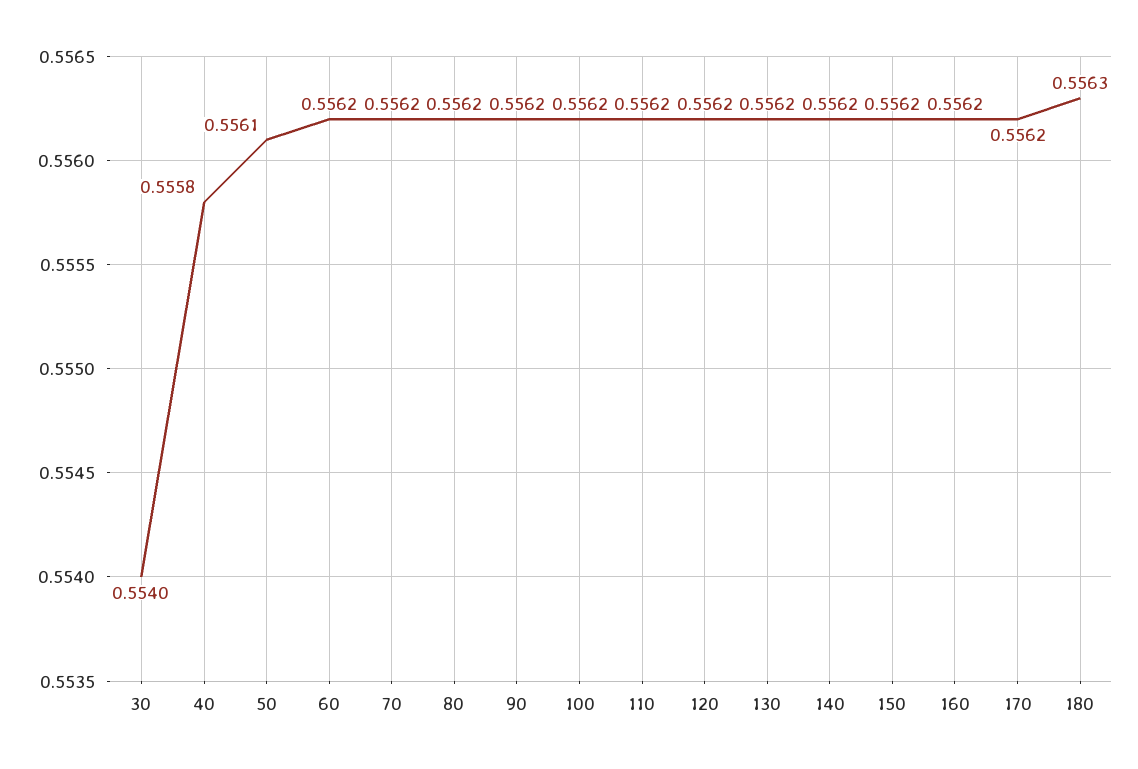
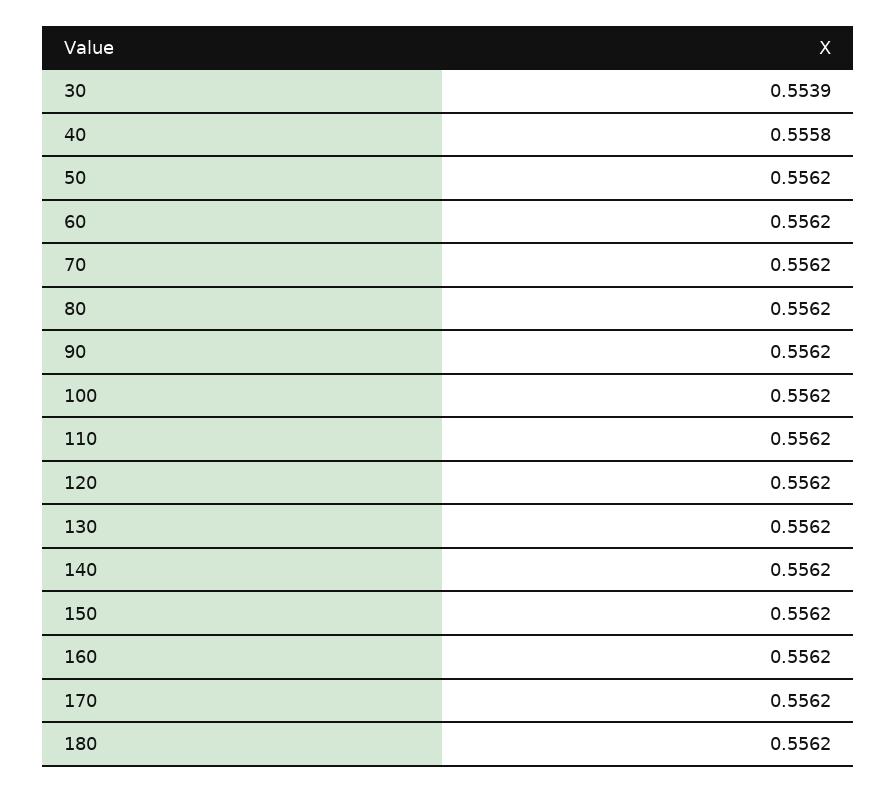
  {
-   "30": 0.554,
+   "30": 0.5539,
    "40": 0.5558,
-   "50": 0.5561,
+   "50": 0.5562,
    "60": 0.5562,
    "70": 0.5562,
    "80": 0.5562,
    "90": 0.5562,
    "100": 0.5562,
    "110": 0.5562,
    "120": 0.5562,
    "130": 0.5562,
    "140": 0.5562,
    "150": 0.5562,
    "160": 0.5562,
    "170": 0.5562,
-   "180": 0.5563
+   "180": 0.5562
  }

